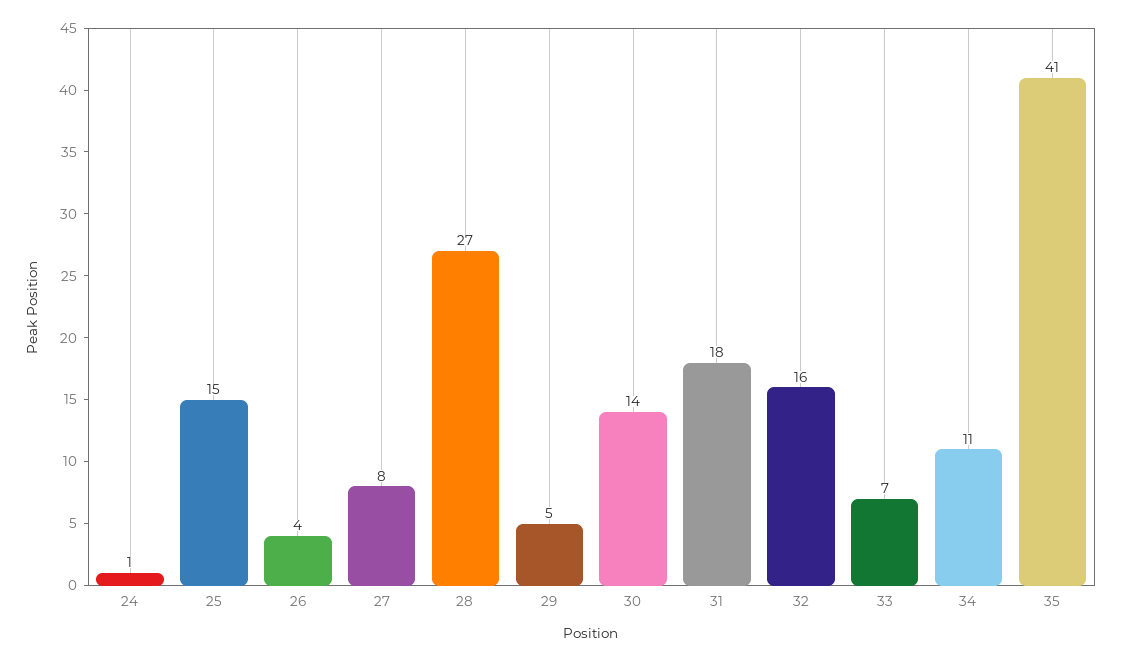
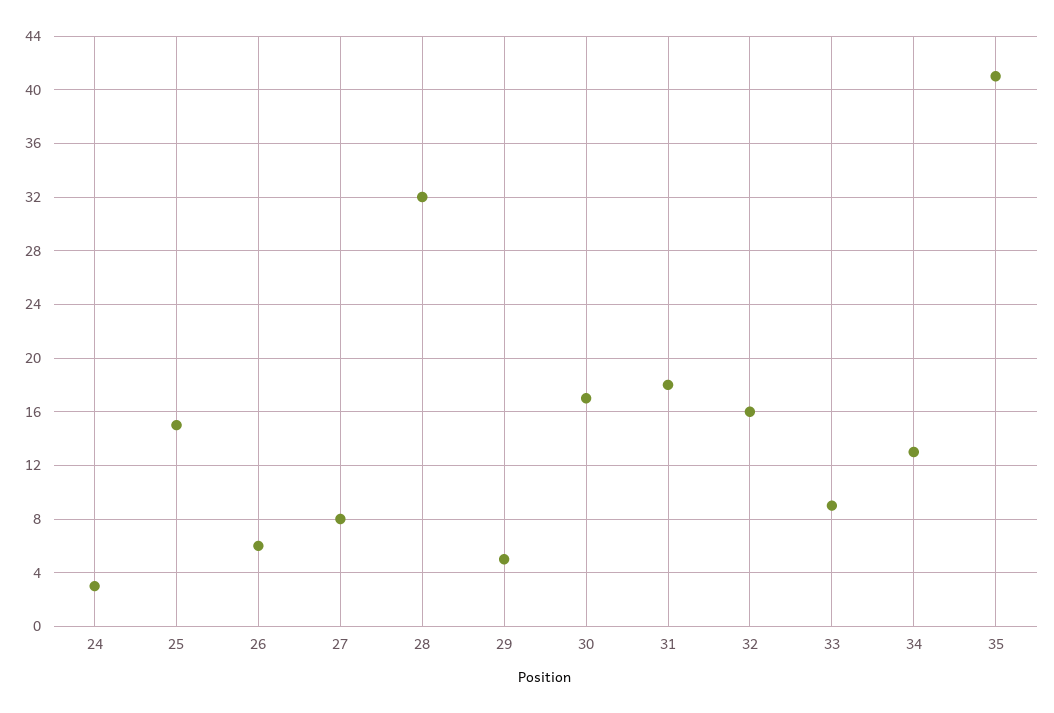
  {
-   "24": 1,
+   "24": 3,
    "25": 15,
-   "26": 4,
+   "26": 6,
    "27": 8,
-   "28": 27,
+   "28": 32,
    "29": 5,
-   "30": 14,
+   "30": 17,
    "31": 18,
    "32": 16,
-   "33": 7,
+   "33": 9,
-   "34": 11,
+   "34": 13,
    "35": 41
  }

